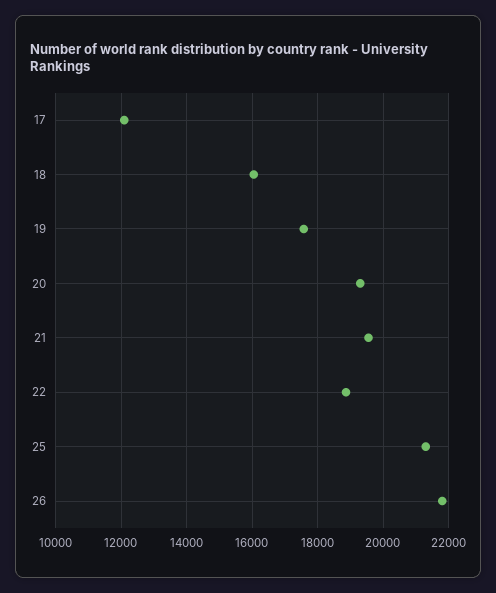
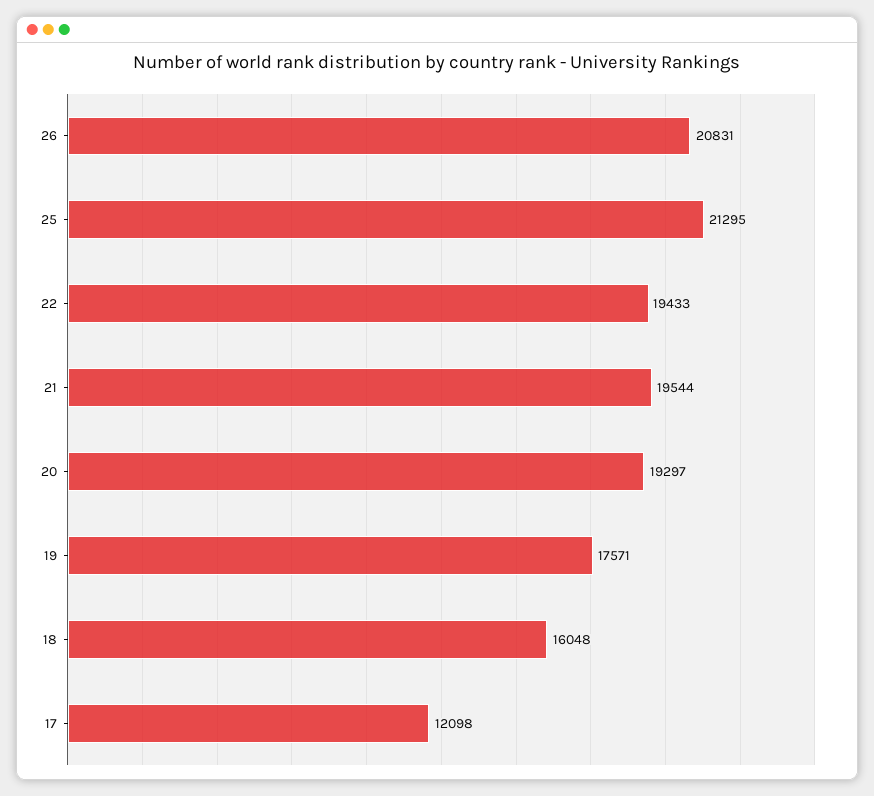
  {
    "17": 12098,
    "18": 16048,
    "19": 17571,
    "20": 19297,
    "21": 19544,
-   "22": 18800,
+   "22": 19433,
    "25": 21295,
-   "26": 21800
+   "26": 20831
  }

